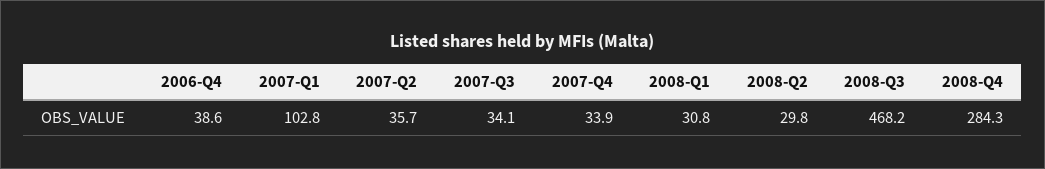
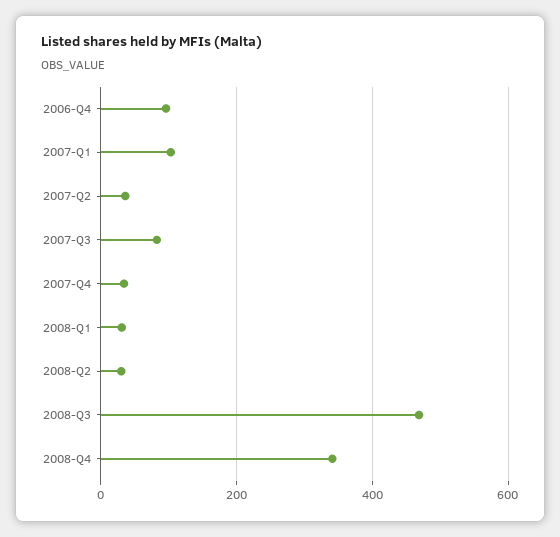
  {
-   "2006-Q4": 38.6,
+   "2006-Q4": 100,
    "2007-Q1": 102.8,
    "2007-Q2": 35.7,
-   "2007-Q3": 34.1,
+   "2007-Q3": 80,
    "2007-Q4": 33.9,
    "2008-Q1": 30.8,
    "2008-Q2": 29.8,
    "2008-Q3": 468.2,
-   "2008-Q4": 284.3
+   "2008-Q4": 340
  }

